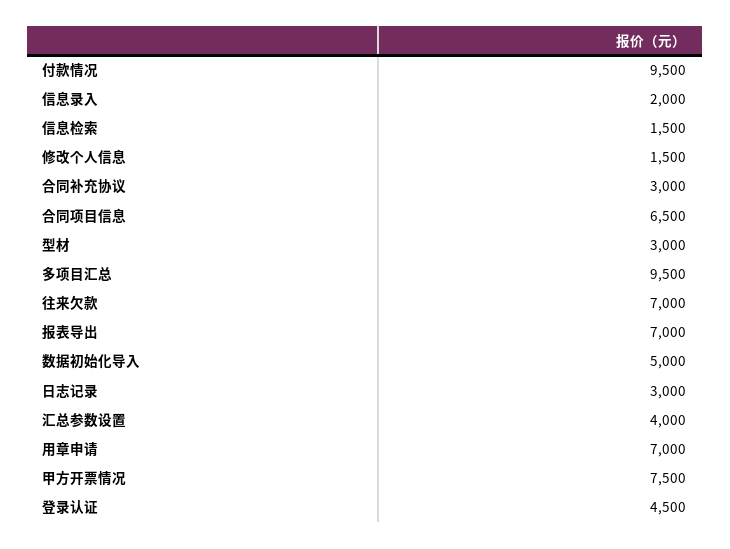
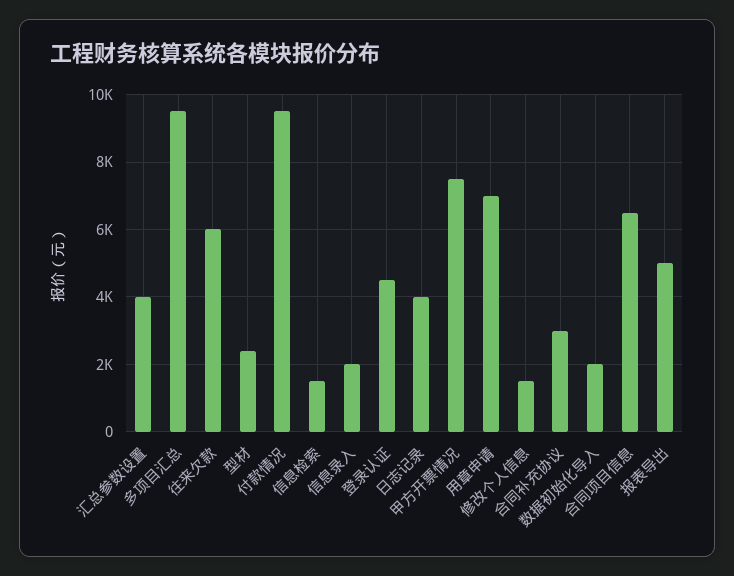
  {
    "付款情况": 9500,
    "信息录入": 2000,
    "信息检索": 1500,
    "修改个人信息": 1500,
    "合同补充协议": 3000,
    "合同项目信息": 6500,
-   "型材": 3000,
+   "型材": 2400,
    "多项目汇总": 9500,
-   "往来欠款": 7000,
+   "往来欠款": 6000,
-   "报表导出": 7000,
+   "报表导出": 5000,
-   "数据初始化导入": 5000,
+   "数据初始化导入": 2000,
-   "日志记录": 3000,
+   "日志记录": 4000,
    "汇总参数设置": 4000,
    "用章申请": 7000,
    "甲方开票情况": 7500,
    "登录认证": 4500
  }

